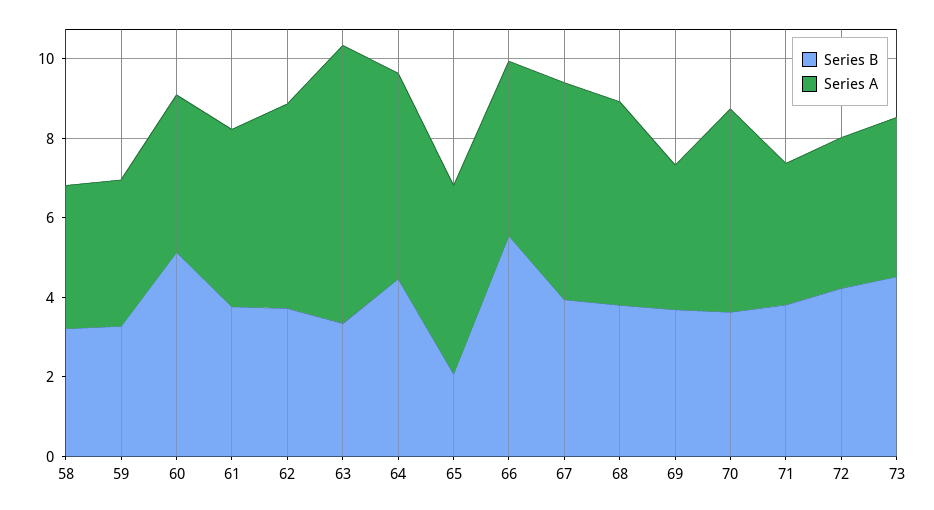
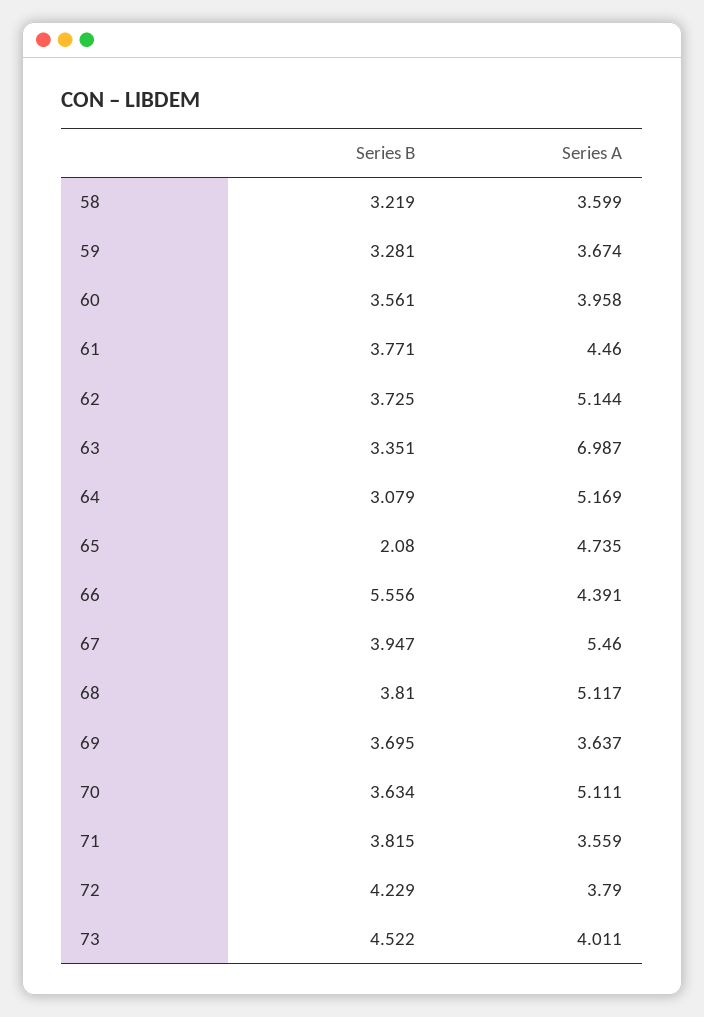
  {
    "Series B": {
      "58": 3.219,
      "59": 3.281,
-     "60": 5,
+     "60": 3.561,
      "61": 3.771,
      "62": 3.725,
      "63": 3.351,
-     "64": 4.5,
+     "64": 3.079,
      "65": 2.08,
      "66": 5.556,
      "67": 3.947,
      "68": 3.81,
      "69": 3.695,
      "70": 3.634,
      "71": 3.815,
      "72": 4.229,
      "73": 4.522
    },
    "Series A": {
      "58": 3.599,
      "59": 3.674,
      "60": 3.958,
      "61": 4.46,
      "62": 5.144,
      "63": 6.987,
      "64": 5.169,
      "65": 4.735,
      "66": 4.391,
      "67": 5.46,
      "68": 5.117,
      "69": 3.637,
      "70": 5.111,
      "71": 3.559,
      "72": 3.79,
      "73": 4.011
    }
  }

